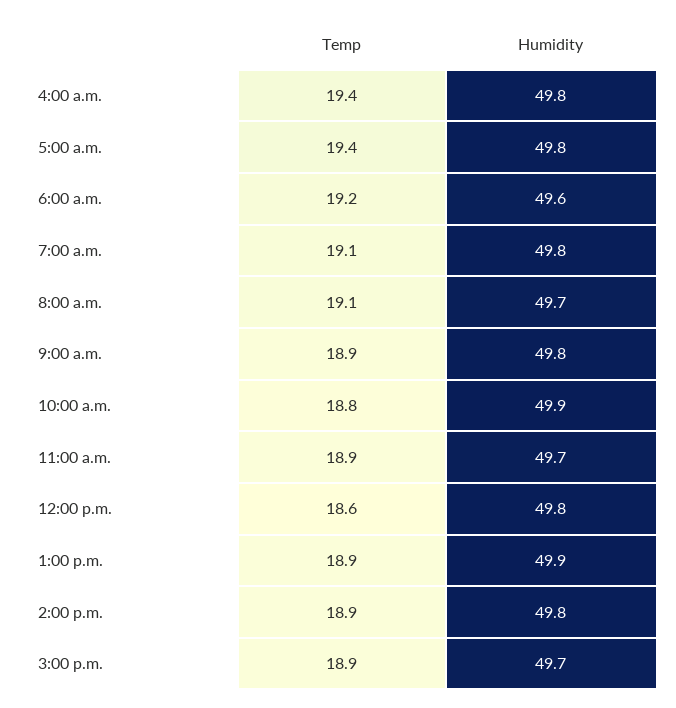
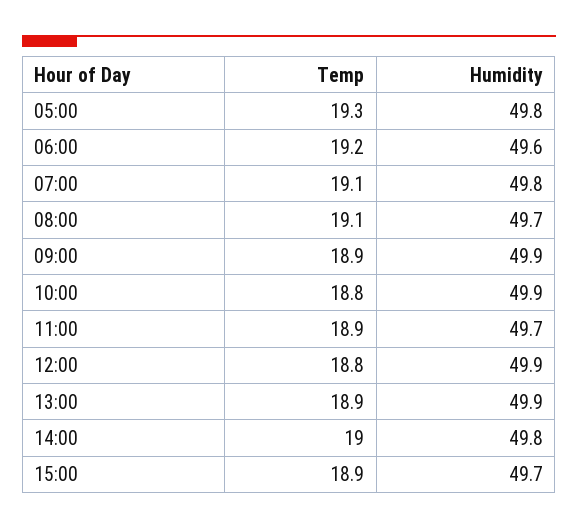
  {
    "Temp": {
-     "4:00 a.m.": 19.4,
-     "5:00 a.m.": 19.4,
+     "5:00 a.m.": 19.3,
      "6:00 a.m.": 19.2,
      "7:00 a.m.": 19.1,
      "8:00 a.m.": 19.1,
      "9:00 a.m.": 18.9,
      "10:00 a.m.": 18.8,
      "11:00 a.m.": 18.9,
-     "12:00 p.m.": 18.6,
+     "12:00 p.m.": 18.8,
      "1:00 p.m.": 18.9,
-     "2:00 p.m.": 18.9,
+     "2:00 p.m.": 19,
      "3:00 p.m.": 18.9
    },
    "Humidity": {
-     "4:00 a.m.": 49.8,
      "5:00 a.m.": 49.8,
      "6:00 a.m.": 49.6,
      "7:00 a.m.": 49.8,
      "8:00 a.m.": 49.7,
-     "9:00 a.m.": 49.8,
+     "9:00 a.m.": 49.9,
      "10:00 a.m.": 49.9,
      "11:00 a.m.": 49.7,
-     "12:00 p.m.": 49.8,
+     "12:00 p.m.": 49.9,
      "1:00 p.m.": 49.9,
      "2:00 p.m.": 49.8,
      "3:00 p.m.": 49.7
    }
  }

